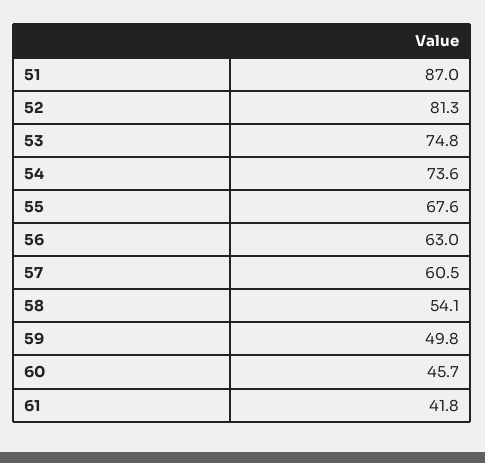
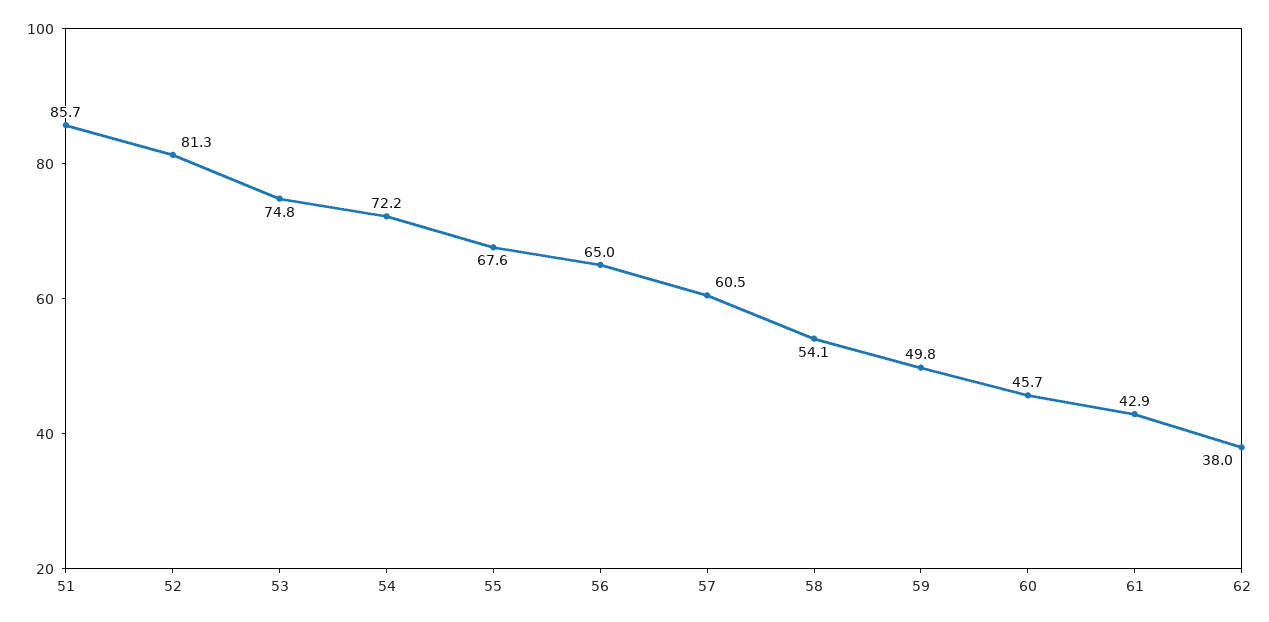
  {
-   "51": 87,
+   "51": 85.7,
    "52": 81.3,
    "53": 74.8,
-   "54": 73.6,
+   "54": 72.2,
    "55": 67.6,
-   "56": 63,
+   "56": 65,
    "57": 60.5,
    "58": 54.1,
    "59": 49.8,
    "60": 45.7,
-   "61": 41.8
+   "61": 42.9,
+   "62": 38
  }

